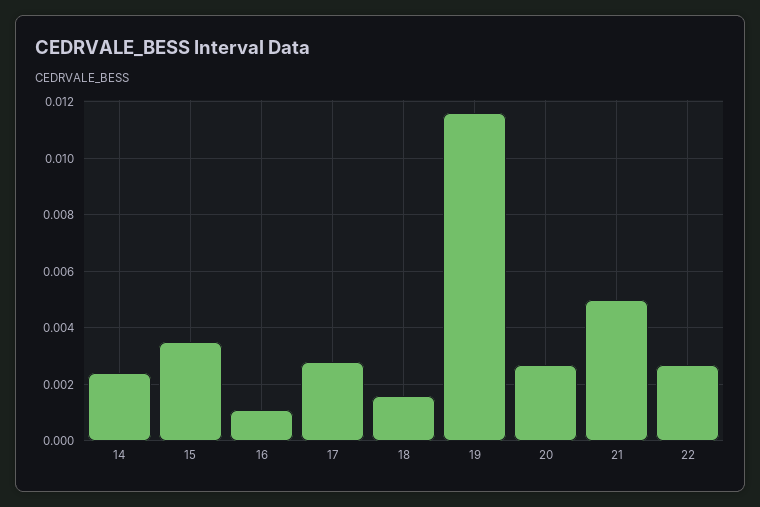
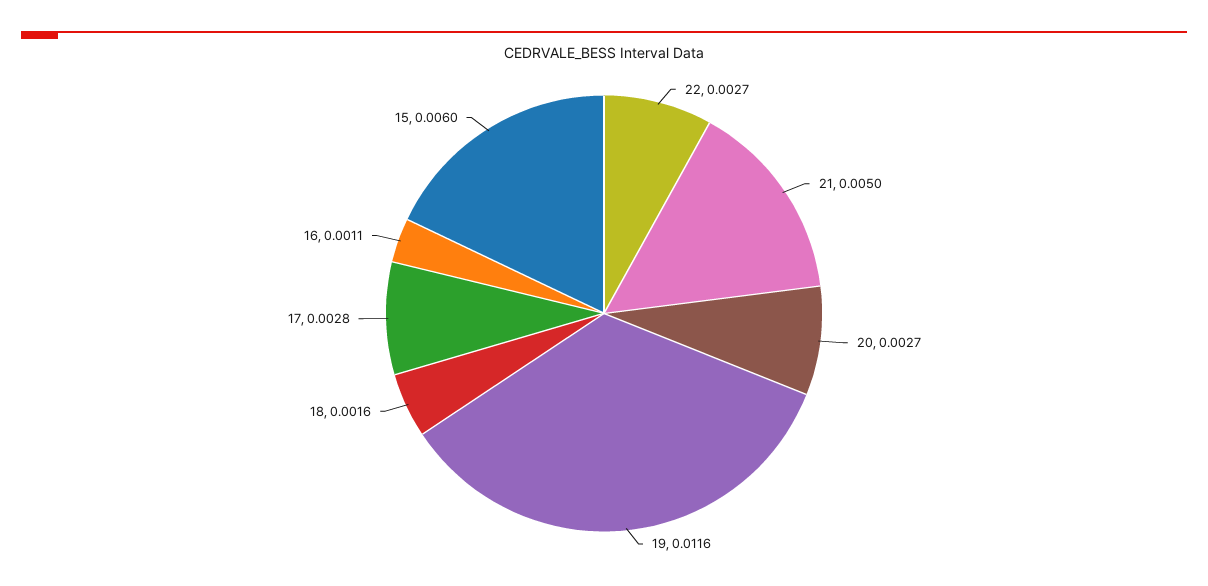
  {
-   "14": 0.0025,
-   "15": 0.0035,
+   "15": 0.006,
    "16": 0.0011,
    "17": 0.0028,
    "18": 0.0016,
    "19": 0.0116,
    "20": 0.0027,
    "21": 0.005,
    "22": 0.0027
  }

